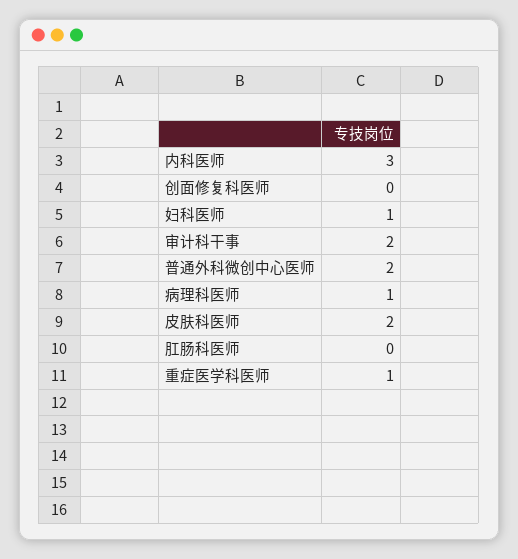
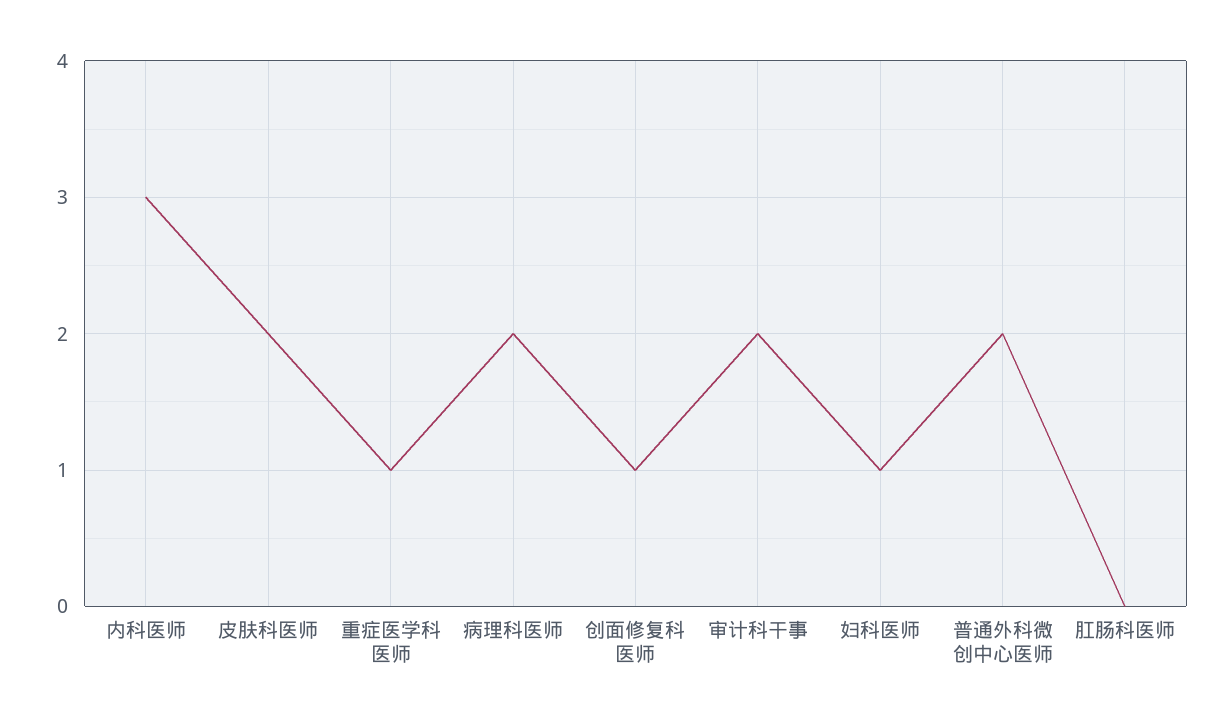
  {
    "内科医师": 3,
-   "创面修复科医师": 0,
+   "创面修复科医师": 1,
    "妇科医师": 1,
    "审计科干事": 2,
    "普通外科微创中心医师": 2,
-   "病理科医师": 1,
+   "病理科医师": 2,
    "皮肤科医师": 2,
    "肛肠科医师": 0,
    "重症医学科医师": 1
  }

